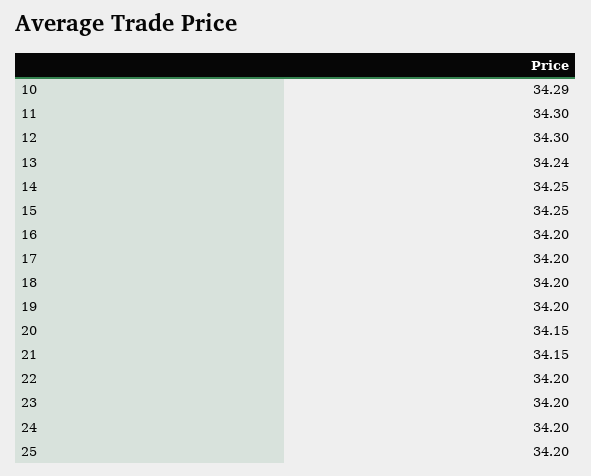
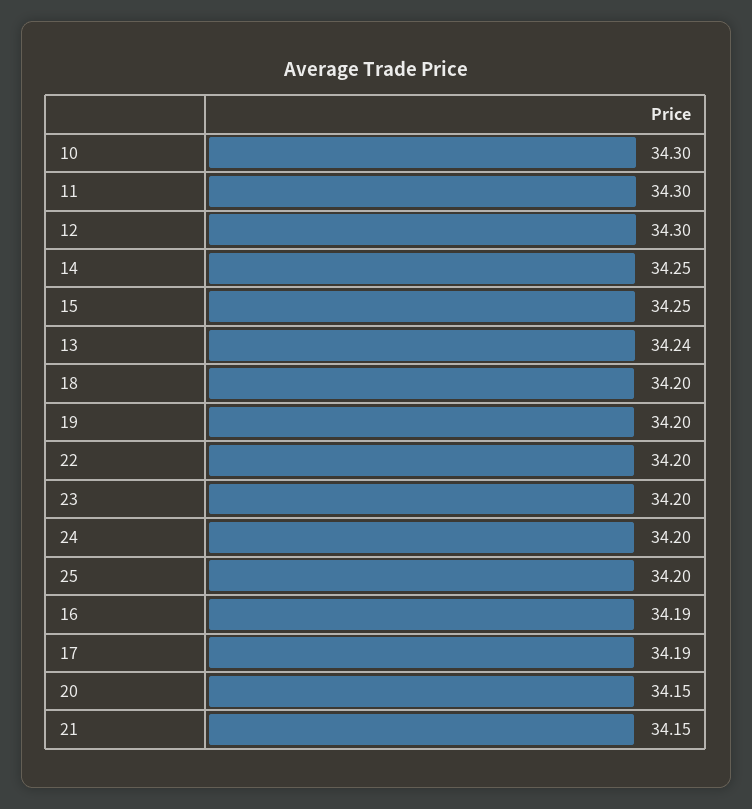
  {
-   "10": 34.29,
+   "10": 34.3,
    "11": 34.3,
    "12": 34.3,
    "13": 34.24,
    "14": 34.25,
    "15": 34.25,
-   "16": 34.2,
+   "16": 34.19,
-   "17": 34.2,
+   "17": 34.19,
    "18": 34.2,
    "19": 34.2,
    "20": 34.15,
    "21": 34.15,
    "22": 34.2,
    "23": 34.2,
    "24": 34.2,
    "25": 34.2
  }

